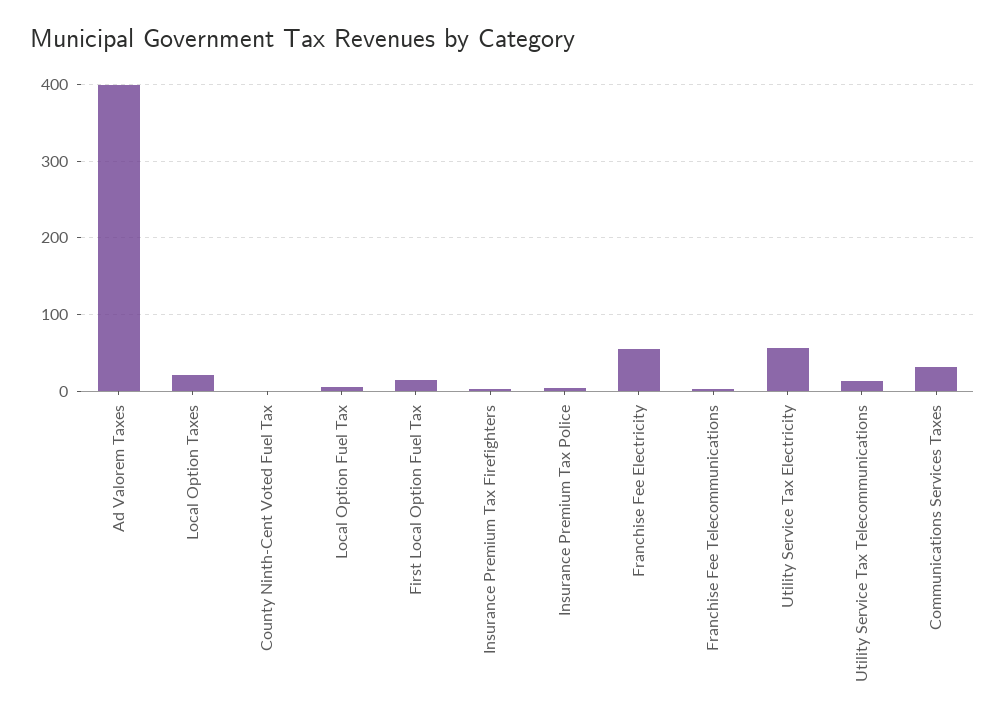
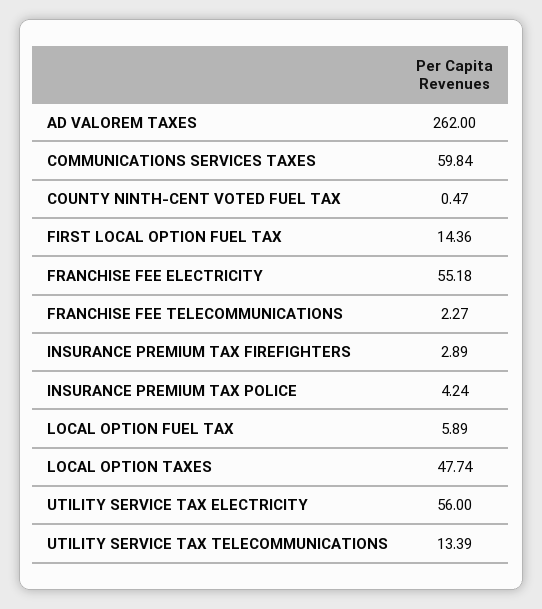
  {
-   "Ad Valorem Taxes": 400,
+   "Ad Valorem Taxes": 262,
-   "Local Option Taxes": 20,
+   "Local Option Taxes": 47.74,
    "County Ninth-Cent Voted Fuel Tax": 0.47,
    "Local Option Fuel Tax": 5.89,
    "First Local Option Fuel Tax": 14.36,
    "Insurance Premium Tax Firefighters": 2.89,
    "Insurance Premium Tax Police": 4.24,
    "Franchise Fee Electricity": 55.18,
    "Franchise Fee Telecommunications": 2.27,
    "Utility Service Tax Electricity": 56,
    "Utility Service Tax Telecommunications": 13.39,
-   "Communications Services Taxes": 30
+   "Communications Services Taxes": 59.84
  }

